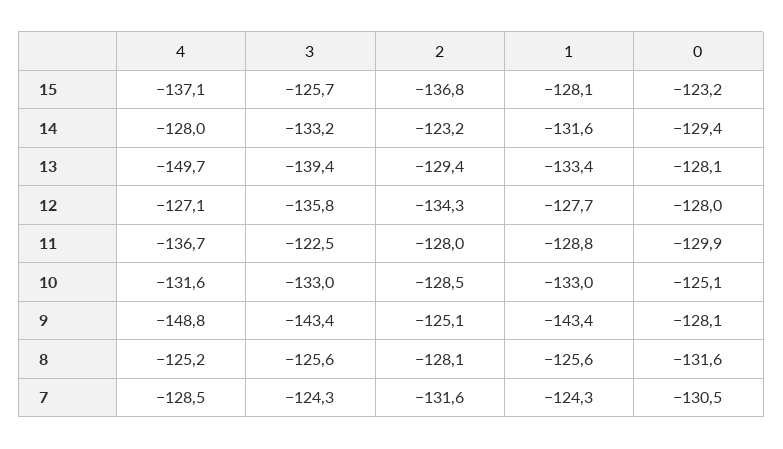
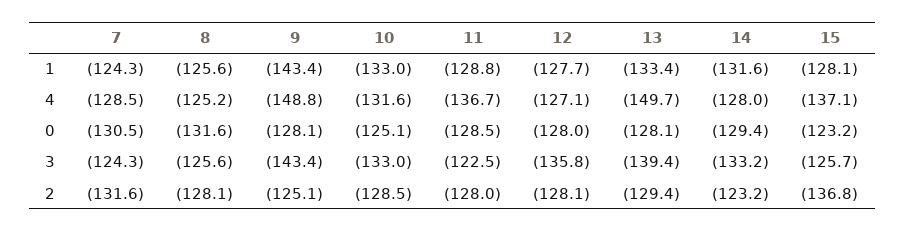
  {
    "4": {
      "15": -137.1,
      "14": -128,
      "13": -149.7,
      "12": -127.1,
      "11": -136.7,
      "10": -131.6,
      "9": -148.8,
      "8": -125.2,
      "7": -128.5
    },
    "3": {
      "15": -125.7,
      "14": -133.2,
      "13": -139.4,
      "12": -135.8,
      "11": -122.5,
      "10": -133,
      "9": -143.4,
      "8": -125.6,
      "7": -124.3
    },
    "2": {
      "15": -136.8,
      "14": -123.2,
      "13": -129.4,
-     "12": -134.3,
+     "12": -128.1,
      "11": -128,
      "10": -128.5,
      "9": -125.1,
      "8": -128.1,
      "7": -131.6
    },
    "1": {
      "15": -128.1,
      "14": -131.6,
      "13": -133.4,
      "12": -127.7,
      "11": -128.8,
      "10": -133,
      "9": -143.4,
      "8": -125.6,
      "7": -124.3
    },
    "0": {
      "15": -123.2,
      "14": -129.4,
      "13": -128.1,
      "12": -128,
-     "11": -129.9,
+     "11": -128.5,
      "10": -125.1,
      "9": -128.1,
      "8": -131.6,
      "7": -130.5
    }
  }

